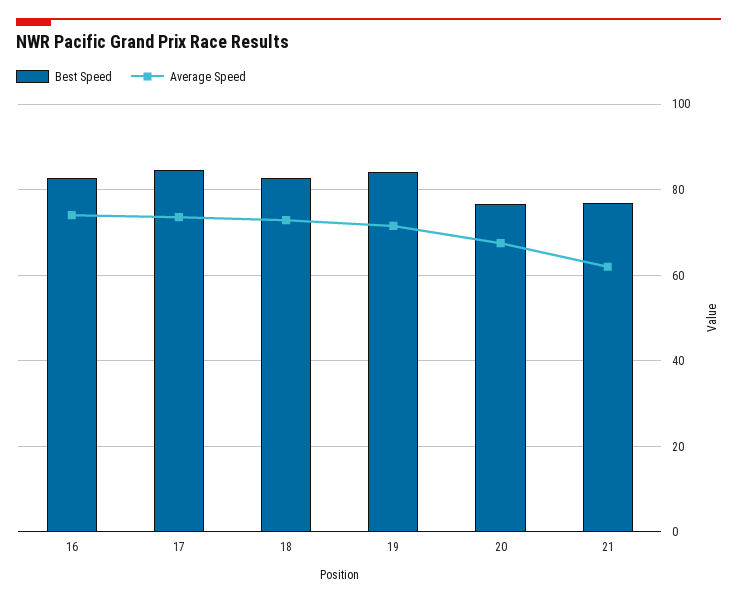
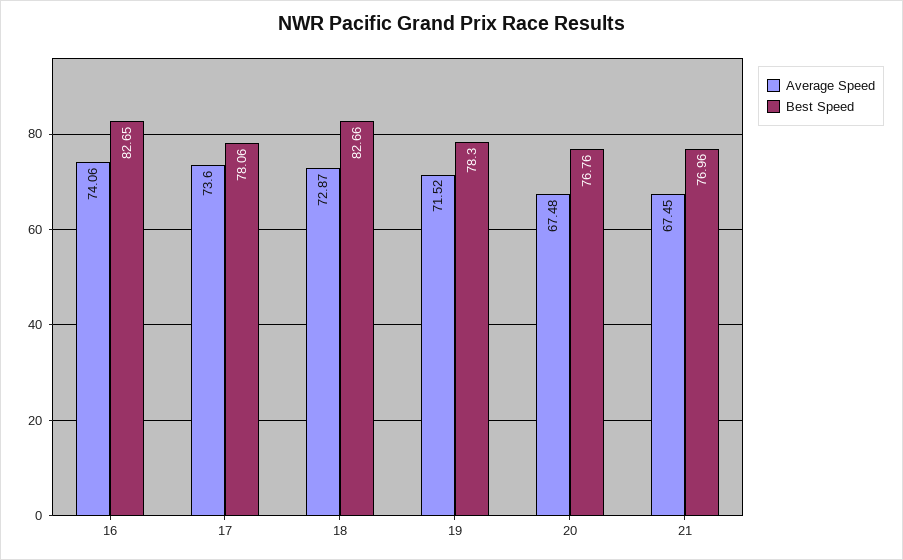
  {
    "Best Speed": {
      "16": 82.65,
-     "17": 84,
+     "17": 78.06,
      "18": 82.66,
-     "19": 84,
+     "19": 78.3,
      "20": 76.76,
      "21": 76.96
    },
    "Average Speed": {
      "16": 74.06,
      "17": 73.6,
      "18": 72.87,
      "19": 71.52,
      "20": 67.48,
-     "21": 62
+     "21": 67.45
    }
  }

